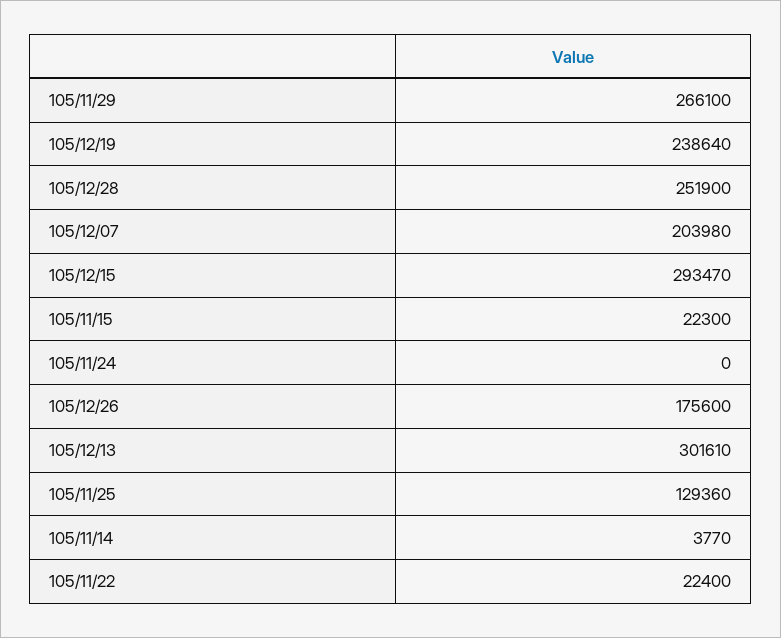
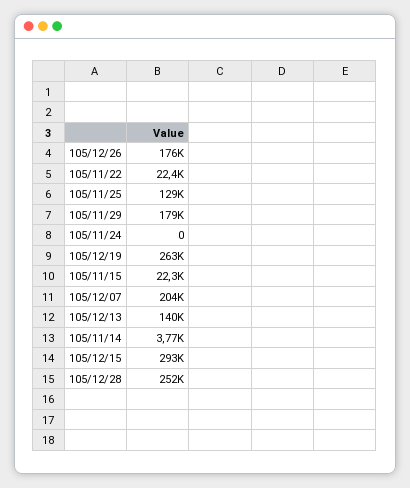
  {
-   "105/11/29": 266100,
+   "105/11/29": 179000,
-   "105/12/19": 238640,
+   "105/12/19": 263000,
    "105/12/28": 251900,
    "105/12/07": 203980,
    "105/12/15": 293470,
    "105/11/15": 22300,
    "105/11/24": 0,
    "105/12/26": 175600,
-   "105/12/13": 301610,
+   "105/12/13": 140000,
    "105/11/25": 129360,
    "105/11/14": 3770,
    "105/11/22": 22400
  }

